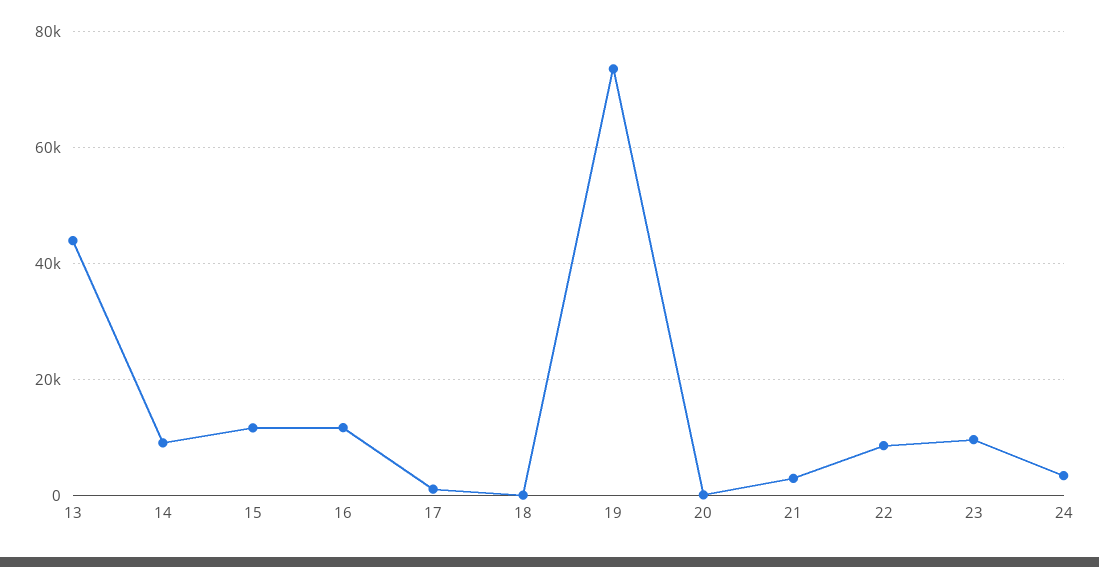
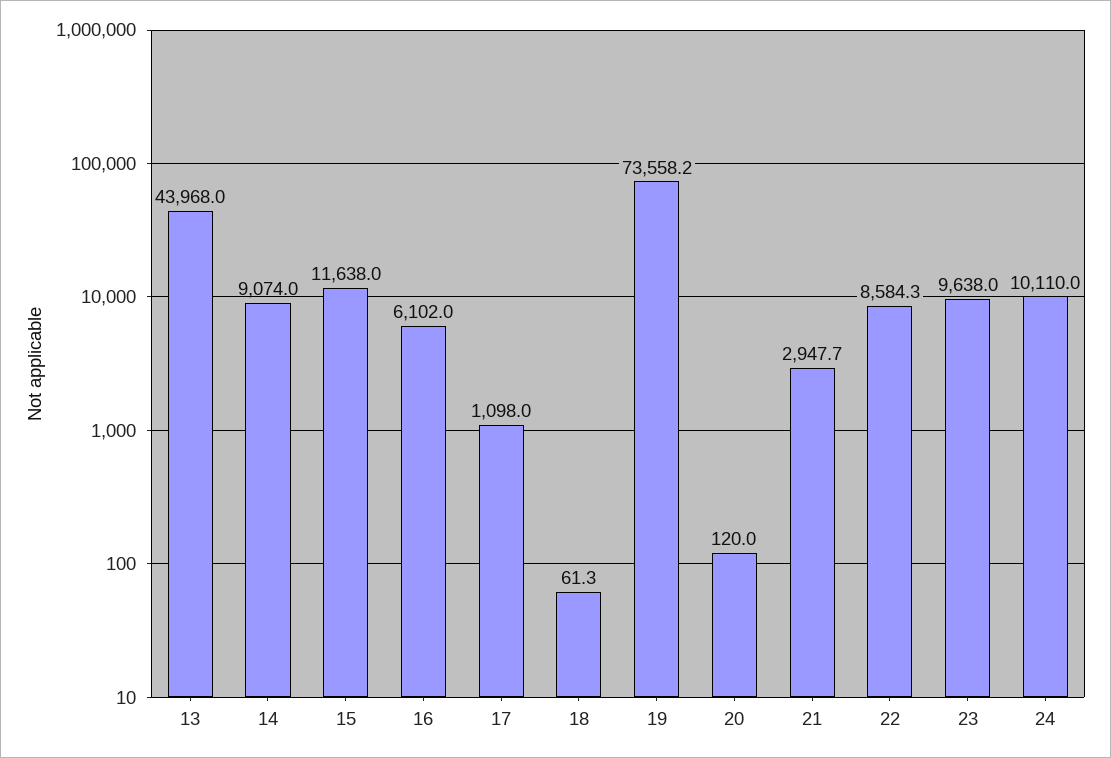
  {
    "13": 43968,
    "14": 9074,
    "15": 11638,
-   "16": 12000,
+   "16": 6102,
    "17": 1098,
    "18": 61.3,
    "19": 73558.2,
    "20": 120,
    "21": 2947.7,
    "22": 8584.3,
    "23": 9638,
-   "24": 4000
+   "24": 10110
  }

